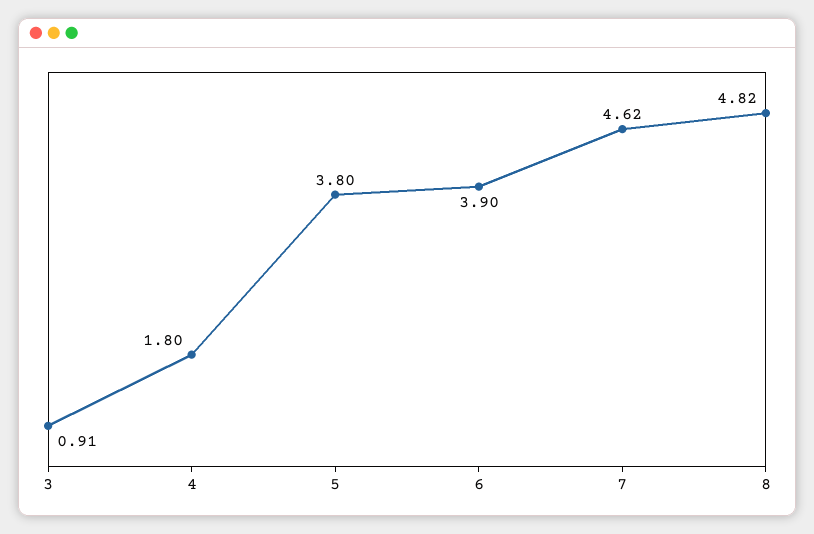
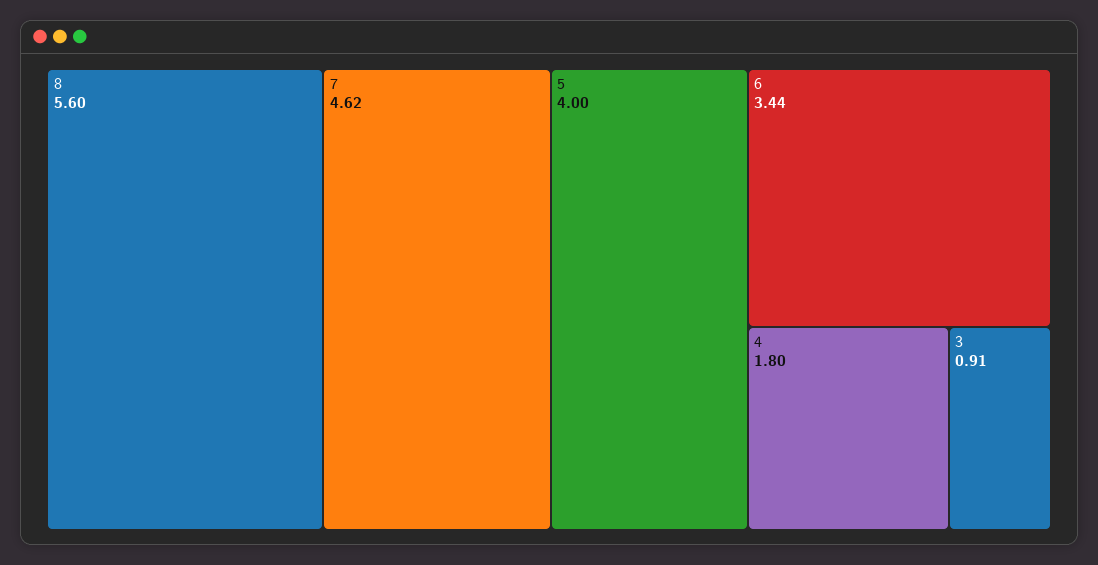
  {
    "3": 0.91,
    "4": 1.8,
-   "5": 3.8,
+   "5": 4,
-   "6": 3.9,
+   "6": 3.44,
    "7": 4.62,
-   "8": 4.82
+   "8": 5.6
  }

